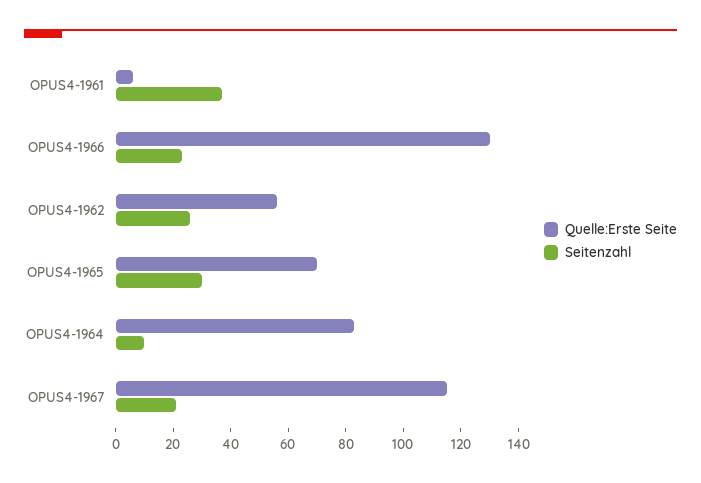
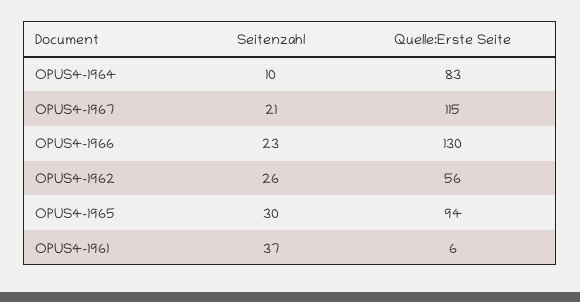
  {
    "Quelle:Erste Seite": {
      "OPUS4-1961": 6,
      "OPUS4-1966": 130,
      "OPUS4-1962": 56,
-     "OPUS4-1965": 70,
+     "OPUS4-1965": 94,
      "OPUS4-1964": 83,
      "OPUS4-1967": 115
    },
    "Seitenzahl": {
      "OPUS4-1961": 37,
      "OPUS4-1966": 23,
      "OPUS4-1962": 26,
      "OPUS4-1965": 30,
      "OPUS4-1964": 10,
      "OPUS4-1967": 21
    }
  }

